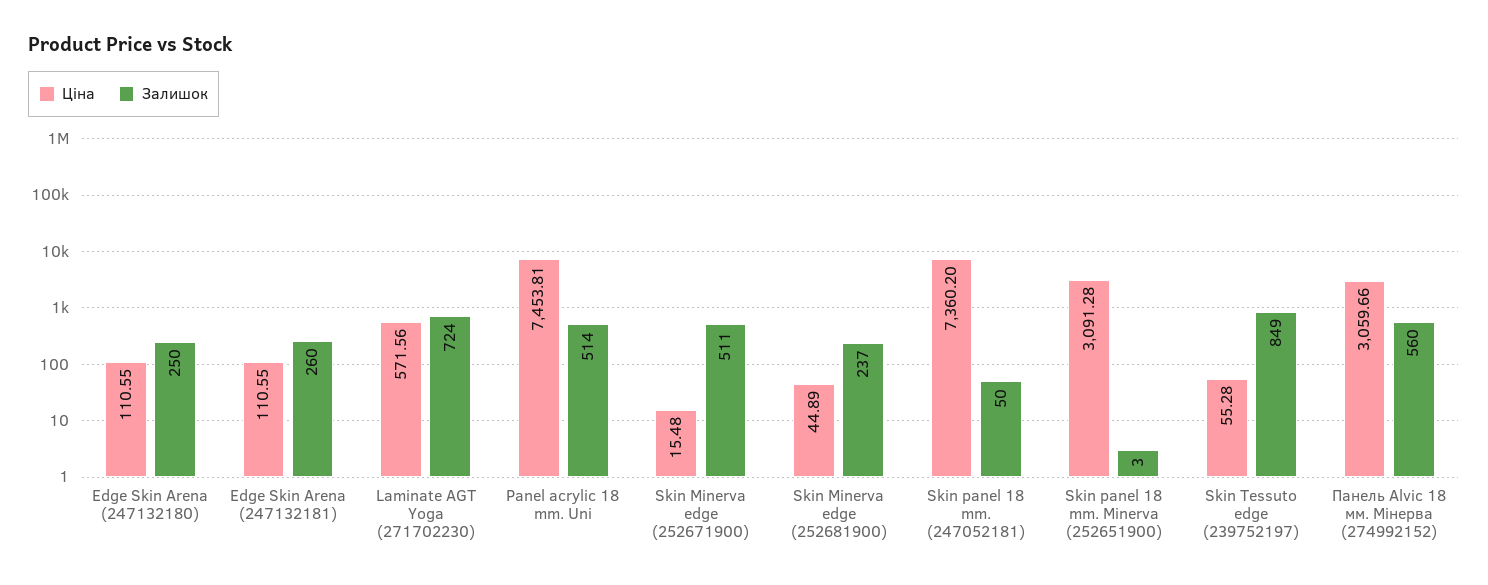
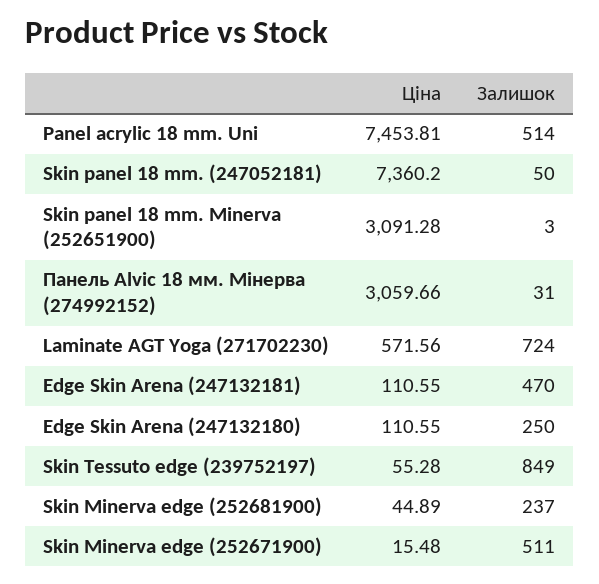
  {
    "Ціна": {
      "Edge Skin Arena (247132180)": 110.55,
      "Edge Skin Arena (247132181)": 110.55,
      "Laminate AGT Yoga (271702230)": 571.56,
      "Panel acrylic 18 mm. Uni": 7453.81,
      "Skin Minerva edge (252671900)": 15.48,
      "Skin Minerva edge (252681900)": 44.89,
      "Skin panel 18 mm. (247052181)": 7360.2,
      "Skin panel 18 mm. Minerva (252651900)": 3091.28,
      "Skin Tessuto edge (239752197)": 55.28,
      "Панель Alvic 18 мм. Мінерва (274992152)": 3059.66
    },
    "Залишок": {
      "Edge Skin Arena (247132180)": 250,
-     "Edge Skin Arena (247132181)": 260,
+     "Edge Skin Arena (247132181)": 470,
      "Laminate AGT Yoga (271702230)": 724,
      "Panel acrylic 18 mm. Uni": 514,
      "Skin Minerva edge (252671900)": 511,
      "Skin Minerva edge (252681900)": 237,
      "Skin panel 18 mm. (247052181)": 50,
      "Skin panel 18 mm. Minerva (252651900)": 3,
      "Skin Tessuto edge (239752197)": 849,
-     "Панель Alvic 18 мм. Мінерва (274992152)": 560
+     "Панель Alvic 18 мм. Мінерва (274992152)": 31
    }
  }

